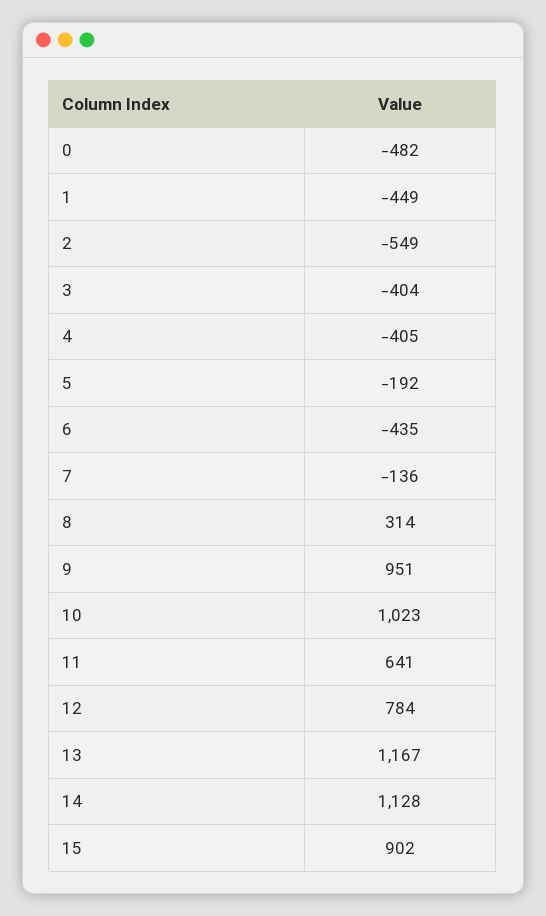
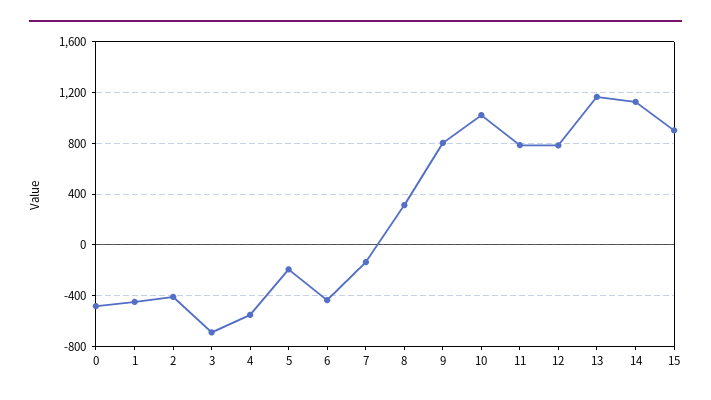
  {
    "0": -482,
    "1": -449,
-   "2": -549,
+   "2": -400,
-   "3": -404,
+   "3": -700,
-   "4": -405,
+   "4": -550,
    "5": -192,
    "6": -435,
    "7": -136,
    "8": 314,
-   "9": 951,
+   "9": 800,
    "10": 1023,
-   "11": 641,
+   "11": 800,
    "12": 784,
    "13": 1167,
    "14": 1128,
    "15": 902
  }

